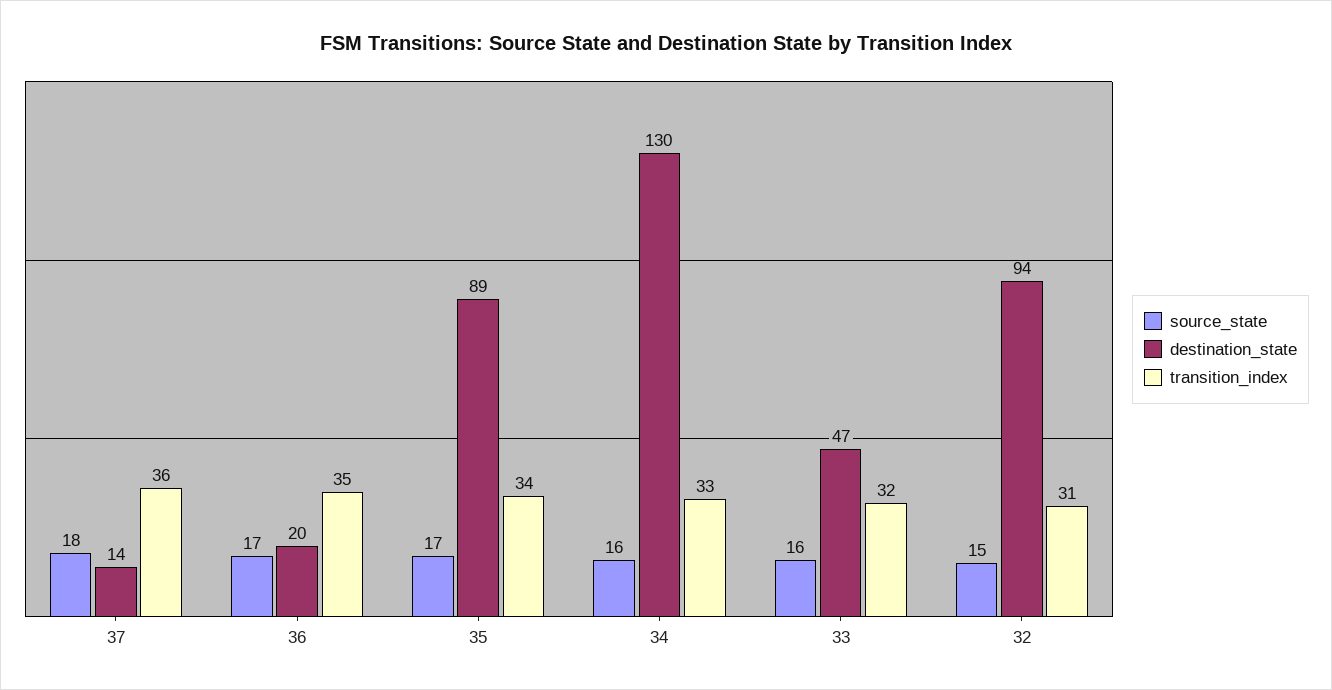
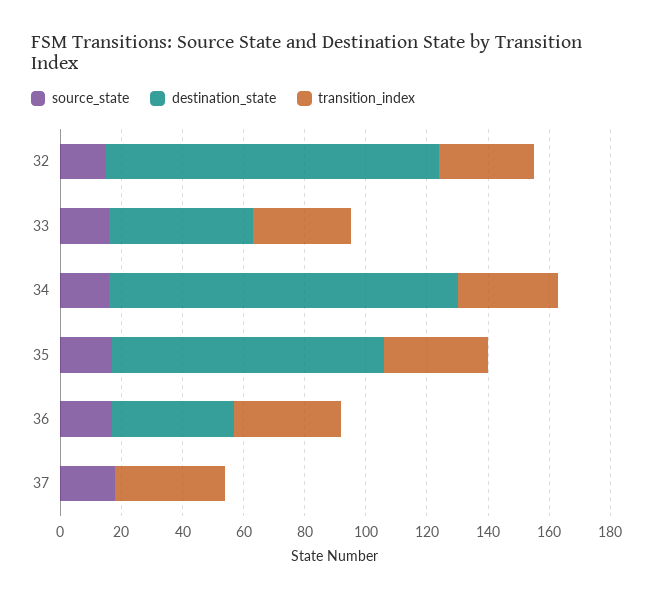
  {
    "source_state": {
      "37": 18,
      "36": 17,
      "35": 17,
      "34": 16,
      "33": 16,
      "32": 15
    },
    "destination_state": {
-     "37": 14,
+     "37": 0,
-     "36": 20,
+     "36": 40,
      "35": 89,
-     "34": 130,
+     "34": 115,
      "33": 47,
-     "32": 94
+     "32": 110
    },
    "transition_index": {
      "37": 36,
      "36": 35,
      "35": 34,
      "34": 33,
      "33": 32,
      "32": 31
    }
  }

